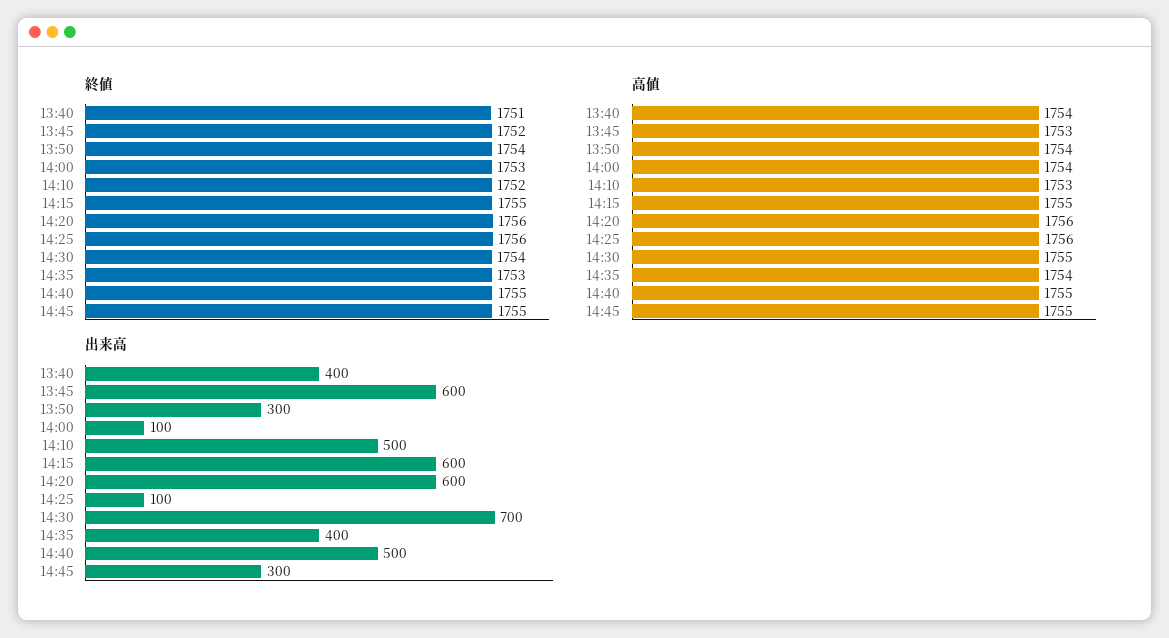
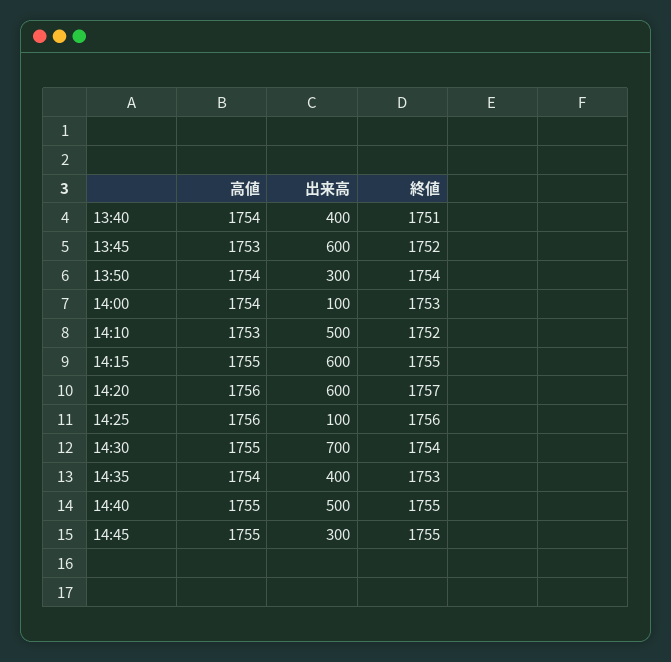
  {
    "終値": {
      "13:40": 1751,
      "13:45": 1752,
      "13:50": 1754,
      "14:00": 1753,
      "14:10": 1752,
      "14:15": 1755,
-     "14:20": 1756,
+     "14:20": 1757,
      "14:25": 1756,
      "14:30": 1754,
      "14:35": 1753,
      "14:40": 1755,
      "14:45": 1755
    },
    "高値": {
      "13:40": 1754,
      "13:45": 1753,
      "13:50": 1754,
      "14:00": 1754,
      "14:10": 1753,
      "14:15": 1755,
      "14:20": 1756,
      "14:25": 1756,
      "14:30": 1755,
      "14:35": 1754,
      "14:40": 1755,
      "14:45": 1755
    },
    "出来高": {
      "13:40": 400,
      "13:45": 600,
      "13:50": 300,
      "14:00": 100,
      "14:10": 500,
      "14:15": 600,
      "14:20": 600,
      "14:25": 100,
      "14:30": 700,
      "14:35": 400,
      "14:40": 500,
      "14:45": 300
    }
  }

